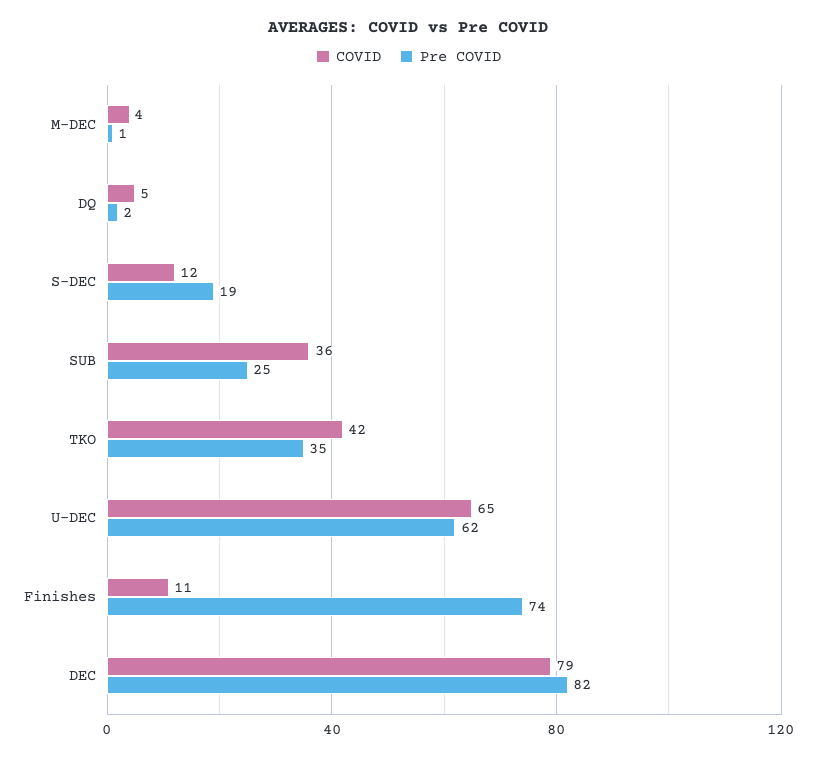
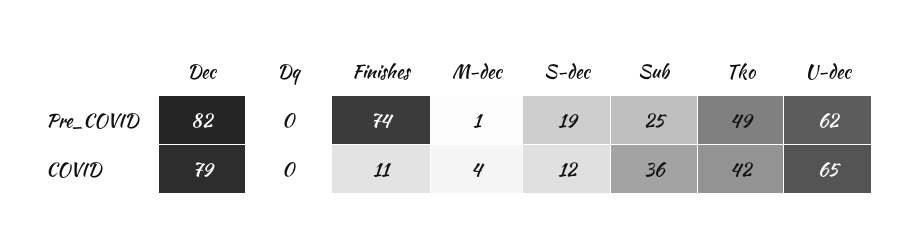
  {
    "COVID": {
      "M-DEC": 4,
-     "DQ": 5,
+     "DQ": 0,
      "S-DEC": 12,
      "SUB": 36,
      "TKO": 42,
      "U-DEC": 65,
      "Finishes": 11,
      "DEC": 79
    },
    "Pre COVID": {
      "M-DEC": 1,
-     "DQ": 2,
+     "DQ": 0,
      "S-DEC": 19,
      "SUB": 25,
-     "TKO": 35,
+     "TKO": 49,
      "U-DEC": 62,
      "Finishes": 74,
      "DEC": 82
    }
  }

